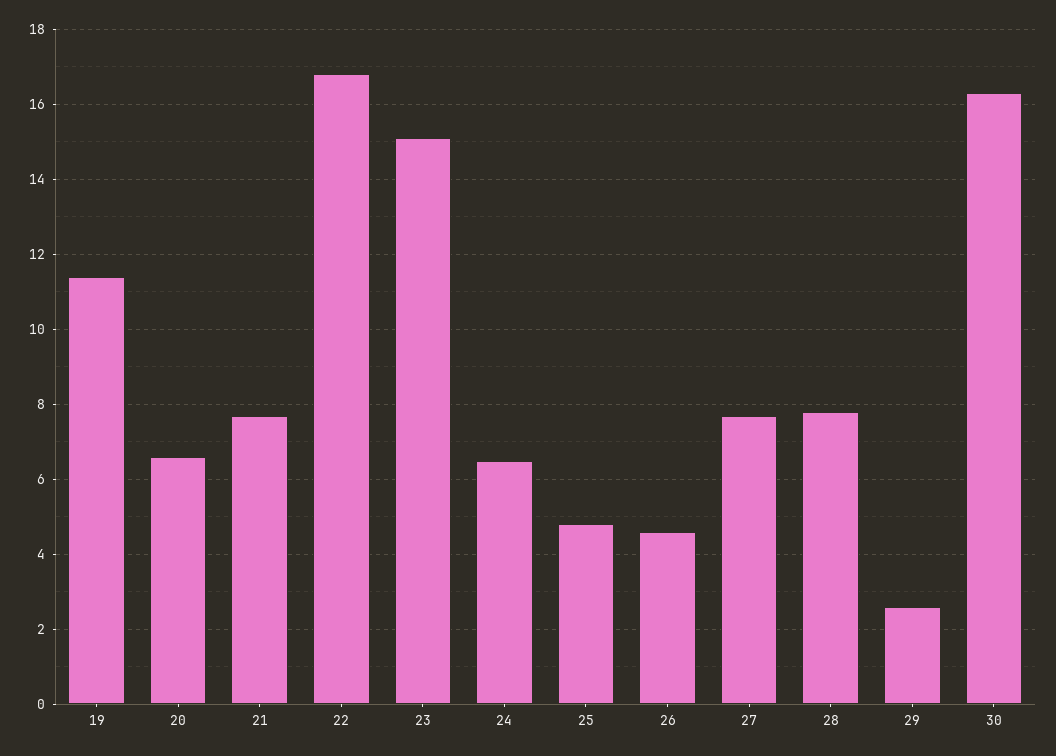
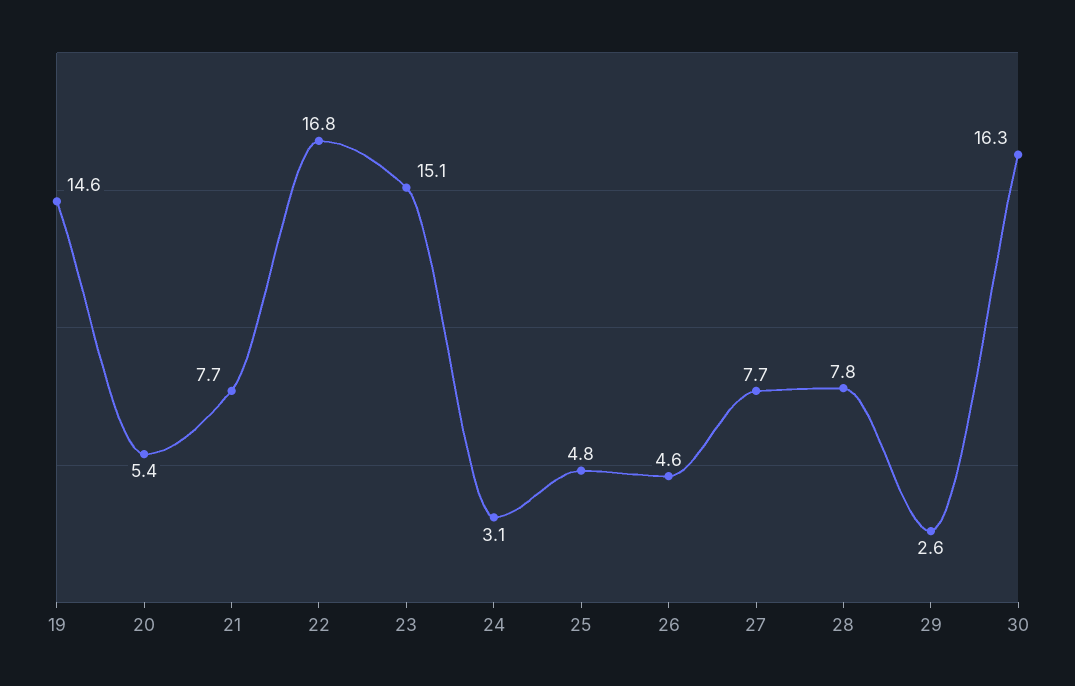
  {
-   "19": 11.5,
+   "19": 14.6,
-   "20": 6.5,
+   "20": 5.4,
    "21": 7.7,
    "22": 16.8,
    "23": 15.1,
-   "24": 6.5,
+   "24": 3.1,
    "25": 4.8,
    "26": 4.6,
    "27": 7.7,
    "28": 7.8,
    "29": 2.6,
    "30": 16.3
  }

